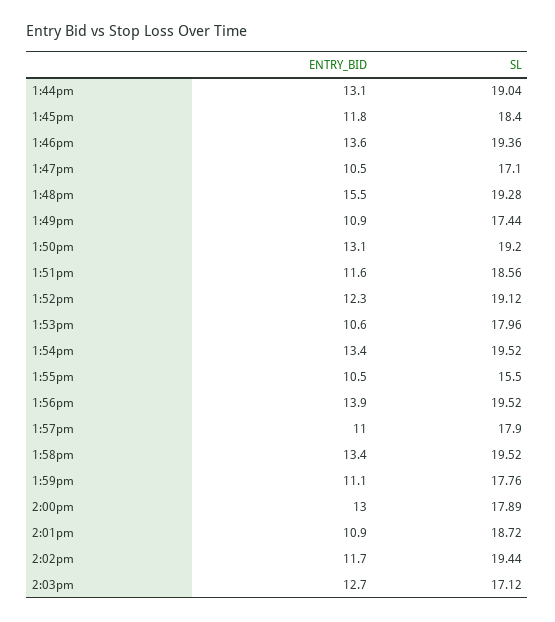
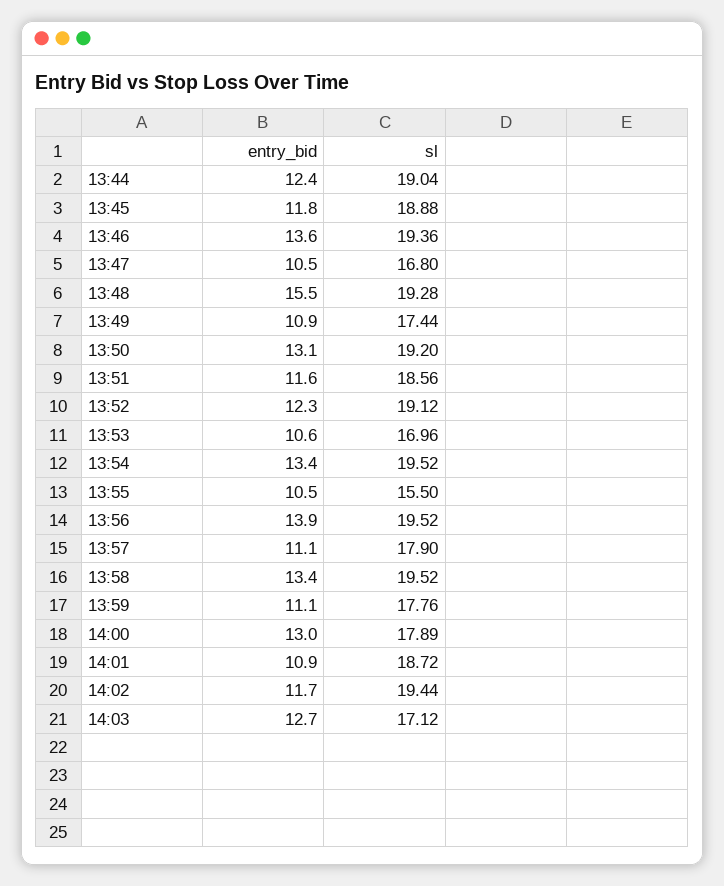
  {
    "ENTRY_BID": {
-     "1:44pm": 13.1,
+     "1:44pm": 12.4,
      "1:45pm": 11.8,
      "1:46pm": 13.6,
      "1:47pm": 10.5,
      "1:48pm": 15.5,
      "1:49pm": 10.9,
      "1:50pm": 13.1,
      "1:51pm": 11.6,
      "1:52pm": 12.3,
      "1:53pm": 10.6,
      "1:54pm": 13.4,
      "1:55pm": 10.5,
      "1:56pm": 13.9,
-     "1:57pm": 11,
+     "1:57pm": 11.1,
      "1:58pm": 13.4,
      "1:59pm": 11.1,
      "2:00pm": 13,
      "2:01pm": 10.9,
      "2:02pm": 11.7,
      "2:03pm": 12.7
    },
    "SL": {
      "1:44pm": 19.04,
-     "1:45pm": 18.4,
+     "1:45pm": 18.88,
      "1:46pm": 19.36,
-     "1:47pm": 17.1,
+     "1:47pm": 16.8,
      "1:48pm": 19.28,
      "1:49pm": 17.44,
      "1:50pm": 19.2,
      "1:51pm": 18.56,
      "1:52pm": 19.12,
-     "1:53pm": 17.96,
+     "1:53pm": 16.96,
      "1:54pm": 19.52,
      "1:55pm": 15.5,
      "1:56pm": 19.52,
      "1:57pm": 17.9,
      "1:58pm": 19.52,
      "1:59pm": 17.76,
      "2:00pm": 17.89,
      "2:01pm": 18.72,
      "2:02pm": 19.44,
      "2:03pm": 17.12
    }
  }

